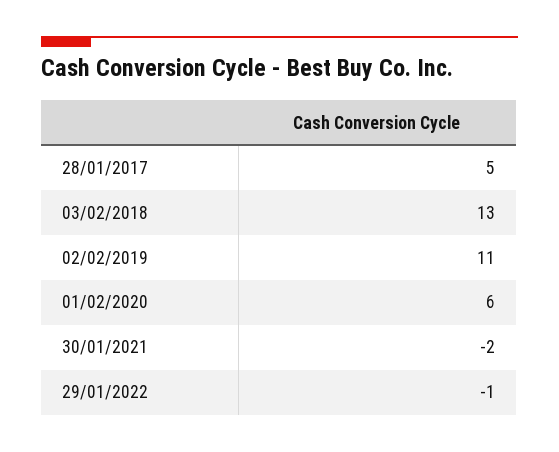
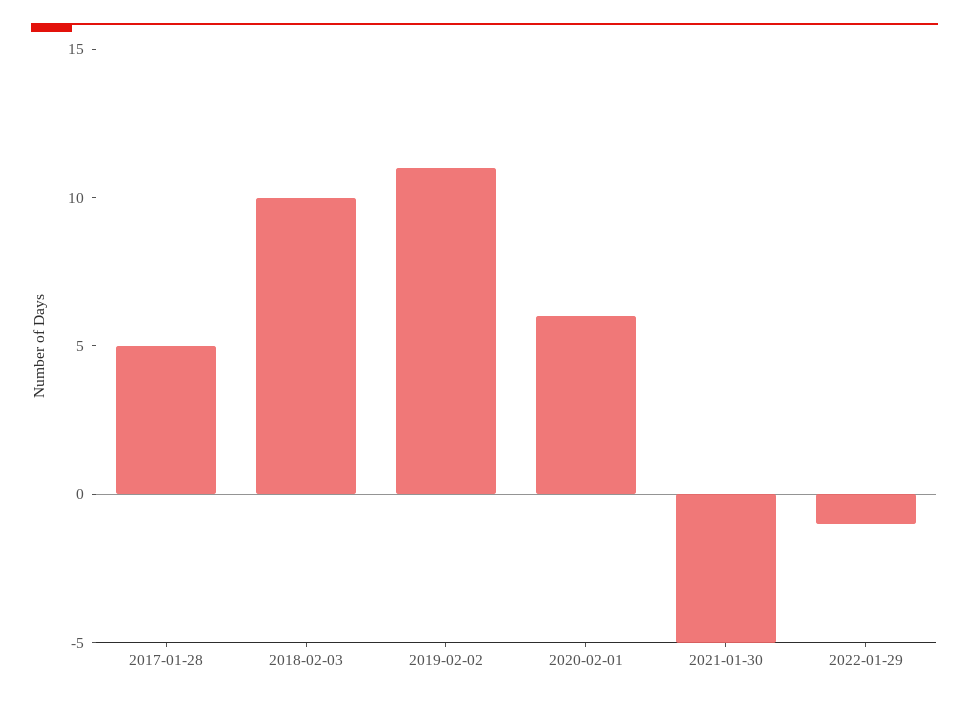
  {
    "28/01/2017": 5,
-   "03/02/2018": 13,
+   "03/02/2018": 10,
    "02/02/2019": 11,
    "01/02/2020": 6,
-   "30/01/2021": -2,
+   "30/01/2021": -5,
    "29/01/2022": -1
  }

